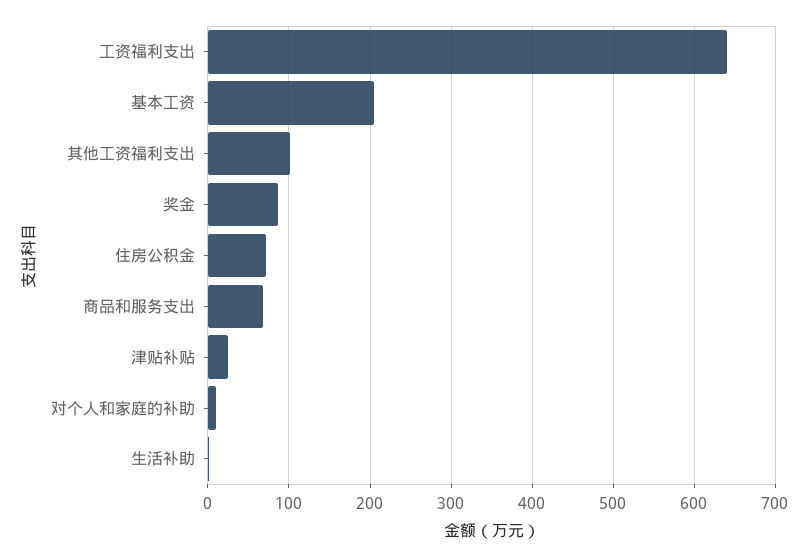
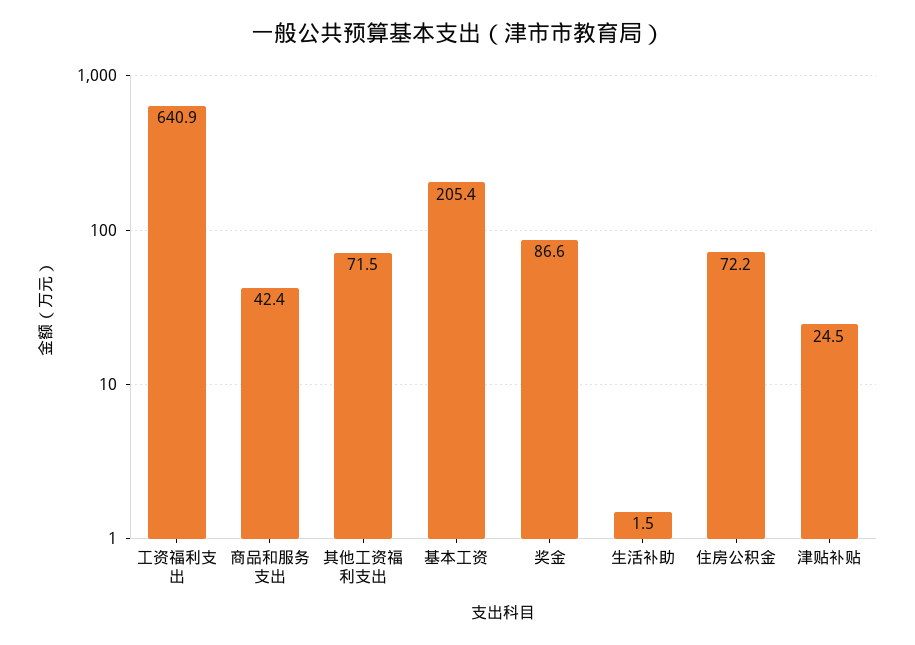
  {
    "工资福利支出": 640.9,
    "基本工资": 205.4,
-   "其他工资福利支出": 100,
+   "其他工资福利支出": 71.5,
    "奖金": 86.6,
    "住房公积金": 72.2,
-   "商品和服务支出": 70,
+   "商品和服务支出": 42.4,
    "津贴补贴": 24.5,
-   "对个人和家庭的补助": 10,
    "生活补助": 1.5
  }

